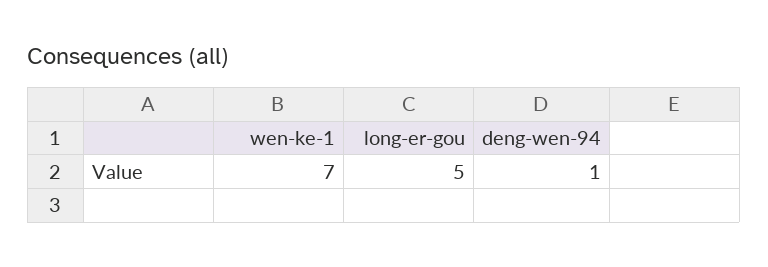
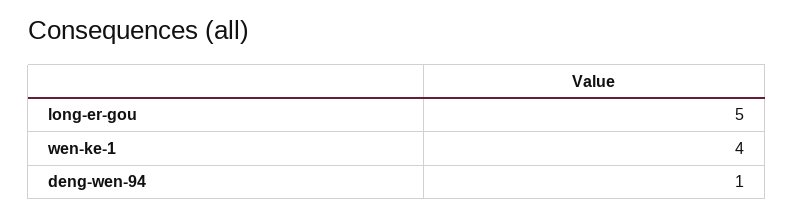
  {
-   "wen-ke-1": 7,
+   "wen-ke-1": 4,
    "long-er-gou": 5,
    "deng-wen-94": 1
  }

